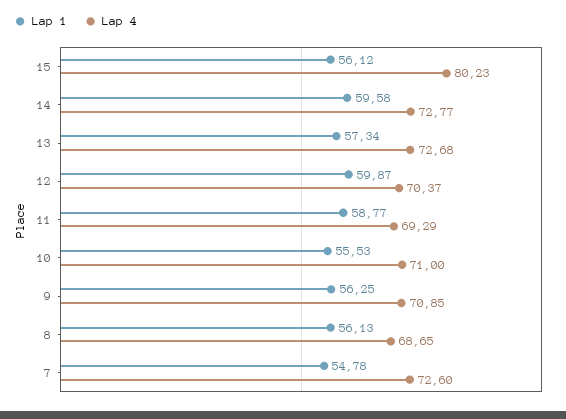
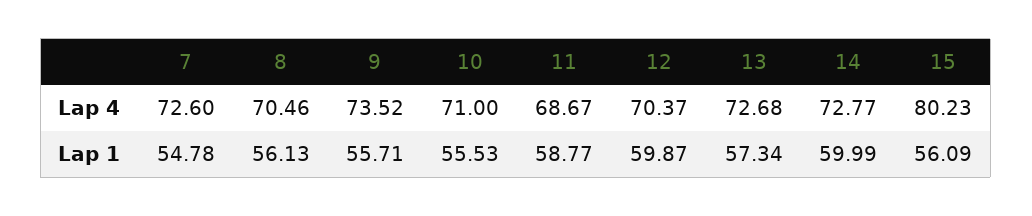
  {
    "Lap 1": {
-     "15": 56.12,
+     "15": 56.09,
-     "14": 59.58,
+     "14": 59.99,
      "13": 57.34,
      "12": 59.87,
      "11": 58.77,
      "10": 55.53,
-     "9": 56.25,
+     "9": 55.71,
      "8": 56.13,
      "7": 54.78
    },
    "Lap 4": {
      "15": 80.23,
      "14": 72.77,
      "13": 72.68,
      "12": 70.37,
-     "11": 69.29,
+     "11": 68.67,
      "10": 71,
-     "9": 70.85,
+     "9": 73.52,
-     "8": 68.65,
+     "8": 70.46,
      "7": 72.6
    }
  }

